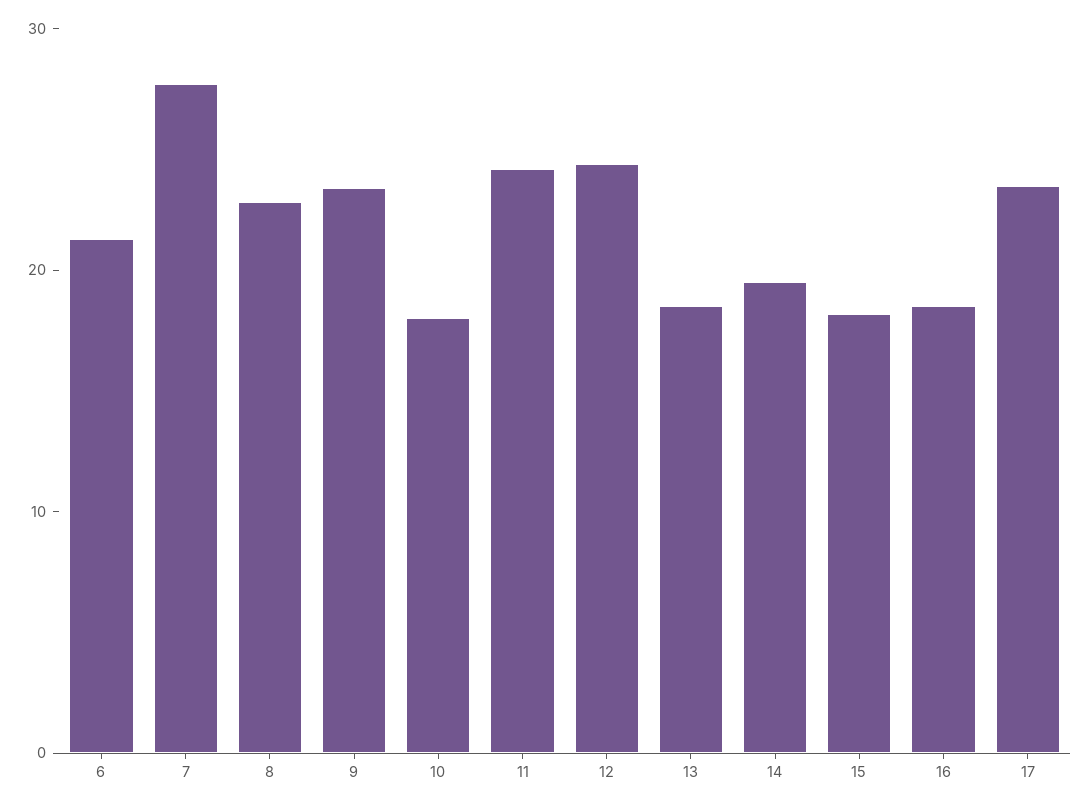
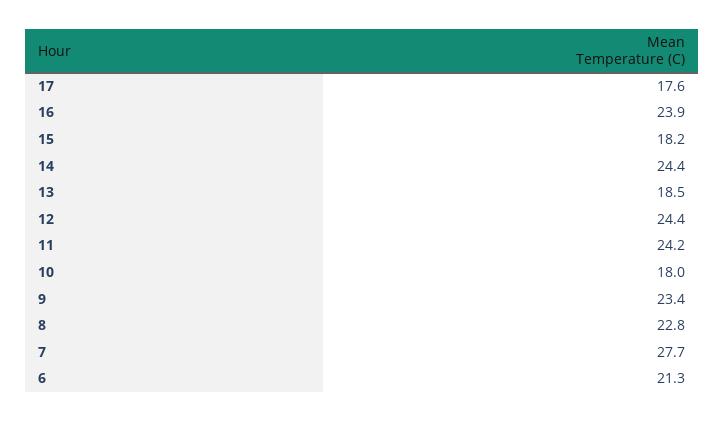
  {
    "6": 21.3,
    "7": 27.7,
    "8": 22.8,
    "9": 23.4,
    "10": 18,
    "11": 24.2,
    "12": 24.4,
    "13": 18.5,
-   "14": 20,
+   "14": 24.4,
    "15": 18.2,
-   "16": 18,
+   "16": 23.9,
-   "17": 24
+   "17": 17.6
  }

